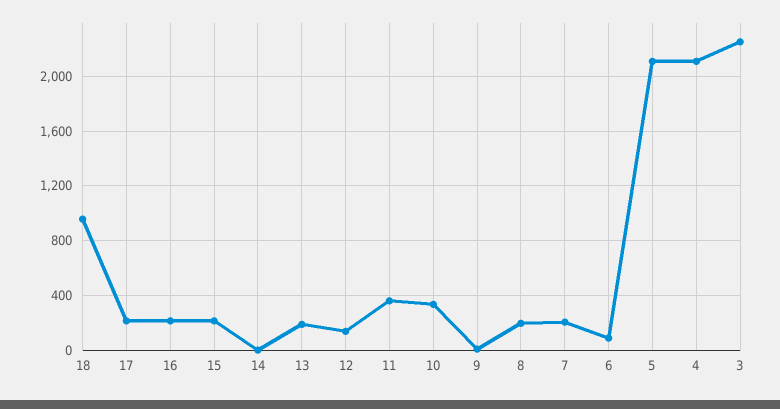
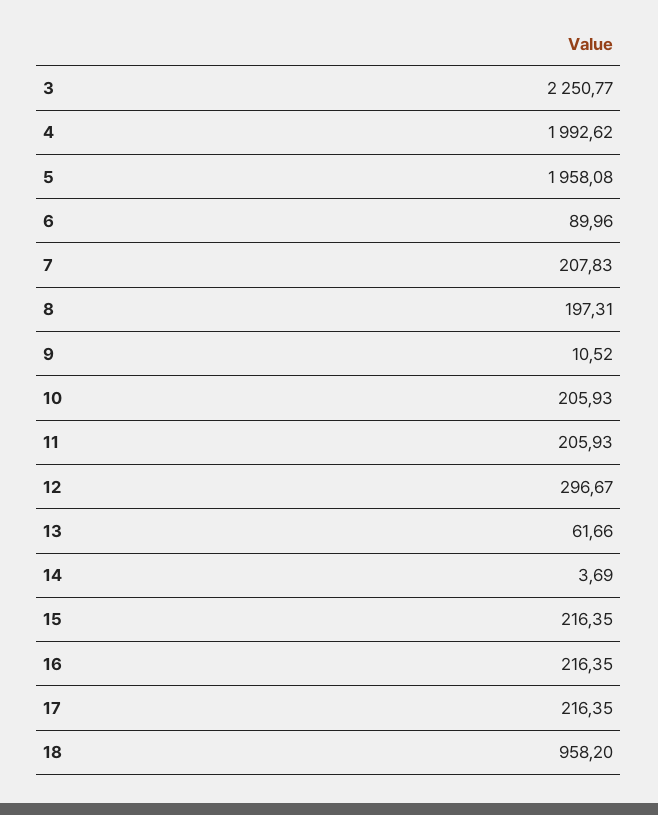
  {
    "18": 958.2,
    "17": 216.35,
    "16": 216.35,
    "15": 216.35,
    "14": 3.69,
-   "13": 200,
+   "13": 61.66,
-   "12": 150,
+   "12": 296.67,
-   "11": 350,
+   "11": 205.93,
-   "10": 350,
+   "10": 205.93,
    "9": 10.52,
    "8": 197.31,
    "7": 207.83,
    "6": 89.96,
-   "5": 2100,
+   "5": 1958.08,
-   "4": 2100,
+   "4": 1992.62,
    "3": 2250.77
  }

